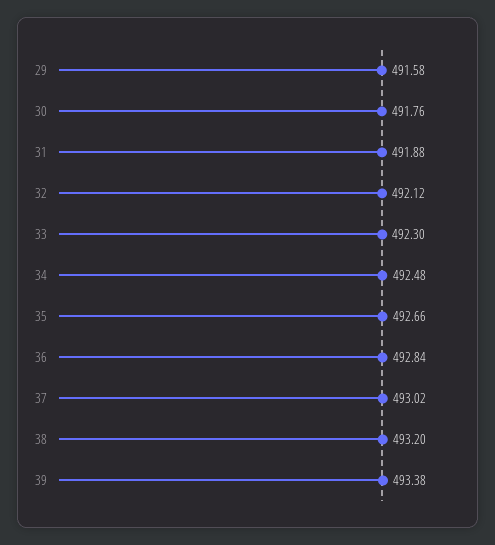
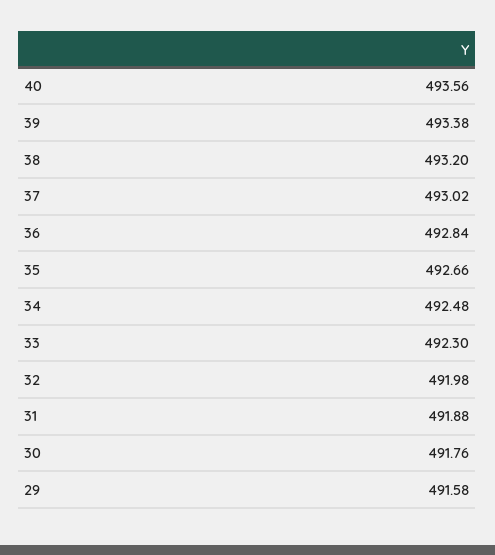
  {
    "29": 491.58,
    "30": 491.76,
    "31": 491.88,
-   "32": 492.12,
+   "32": 491.98,
    "33": 492.3,
    "34": 492.48,
    "35": 492.66,
    "36": 492.84,
    "37": 493.02,
    "38": 493.2,
-   "39": 493.38
+   "39": 493.38,
+   "40": 493.56
  }

